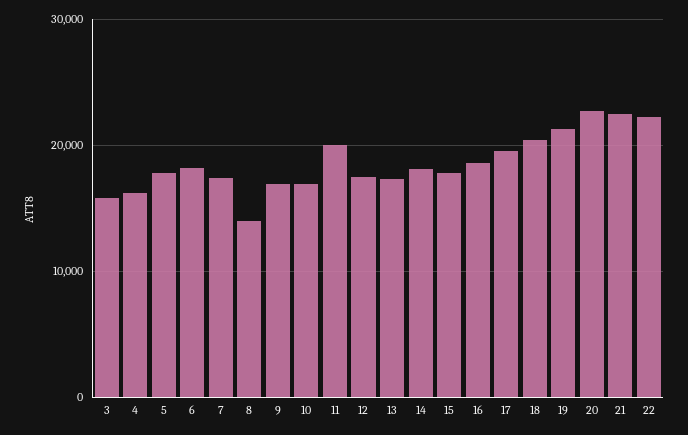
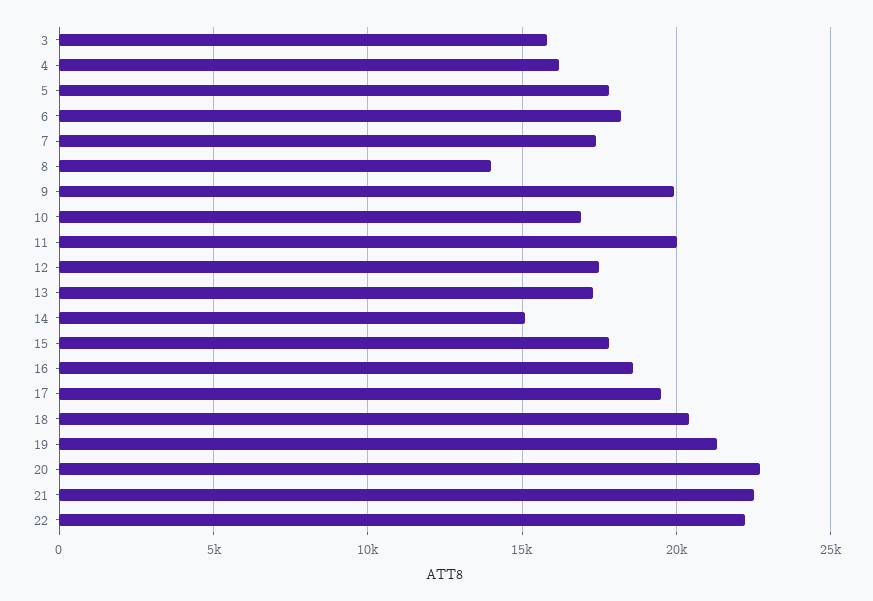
  {
    "3": 16000,
    "4": 16000,
    "5": 18000,
    "6": 18000,
    "7": 17500,
    "8": 14000,
-   "9": 17000,
+   "9": 20000,
    "10": 17000,
    "11": 20000,
    "12": 17500,
    "13": 17500,
-   "14": 18000,
+   "14": 15000,
    "15": 18000,
    "16": 18500,
    "17": 19500,
    "18": 20500,
    "19": 21500,
    "20": 22500,
    "21": 22500,
    "22": 22000
  }

